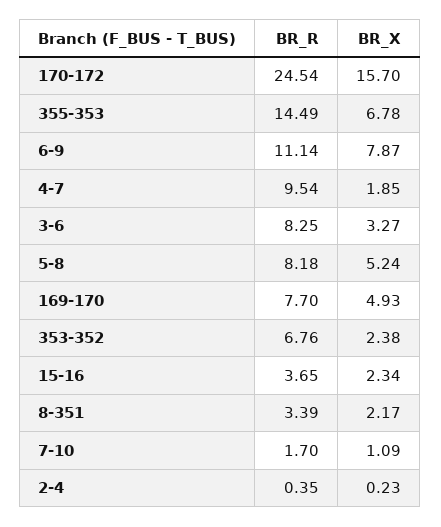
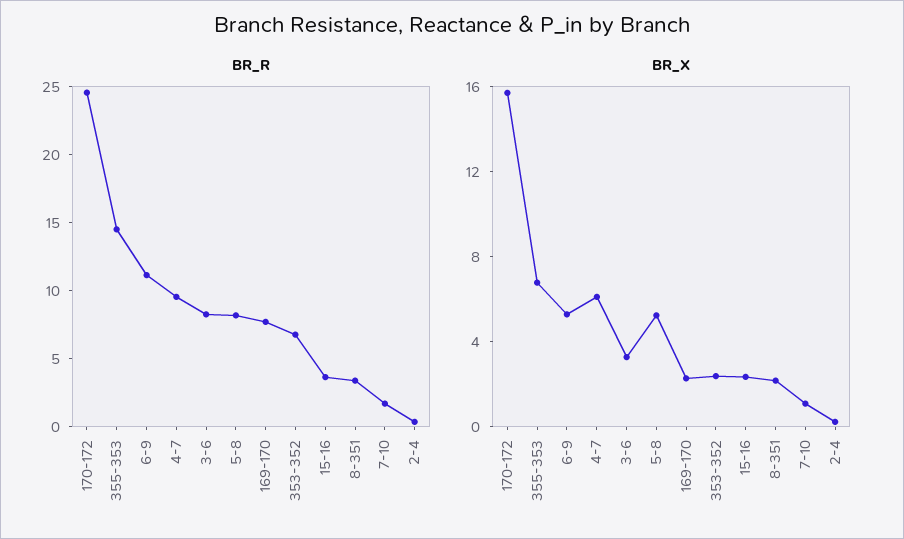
  {
    "BR_R": {
      "170-172": 24.54,
      "355-353": 14.49,
      "6-9": 11.14,
      "4-7": 9.54,
      "3-6": 8.25,
      "5-8": 8.18,
      "169-170": 7.7,
      "353-352": 6.76,
      "15-16": 3.65,
      "8-351": 3.39,
      "7-10": 1.7,
      "2-4": 0.35
    },
    "BR_X": {
      "170-172": 15.7,
      "355-353": 6.78,
-     "6-9": 7.87,
+     "6-9": 5,
-     "4-7": 1.85,
+     "4-7": 6,
      "3-6": 3.27,
      "5-8": 5.24,
-     "169-170": 4.93,
+     "169-170": 2,
      "353-352": 2.38,
      "15-16": 2.34,
      "8-351": 2.17,
      "7-10": 1.09,
      "2-4": 0.23
    }
  }

